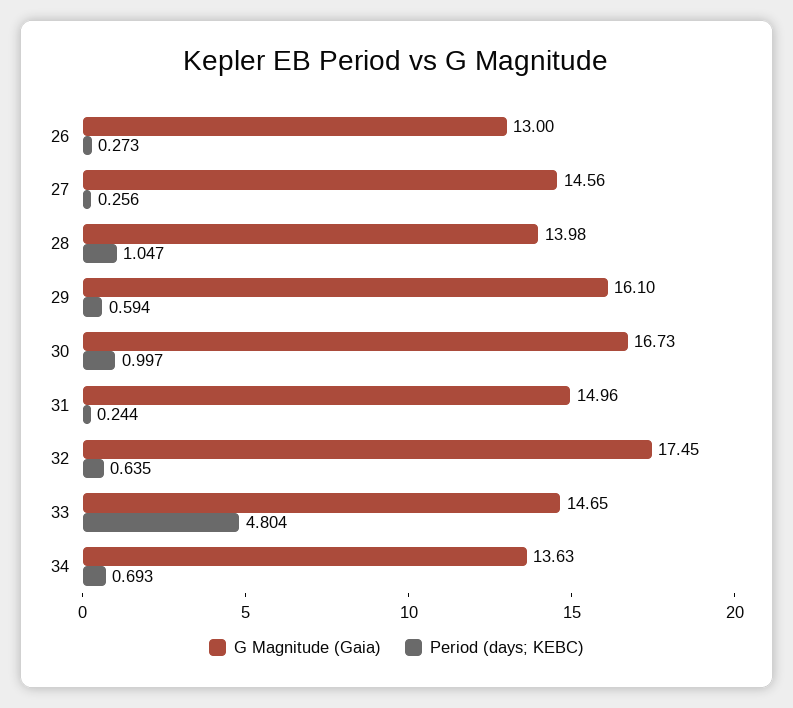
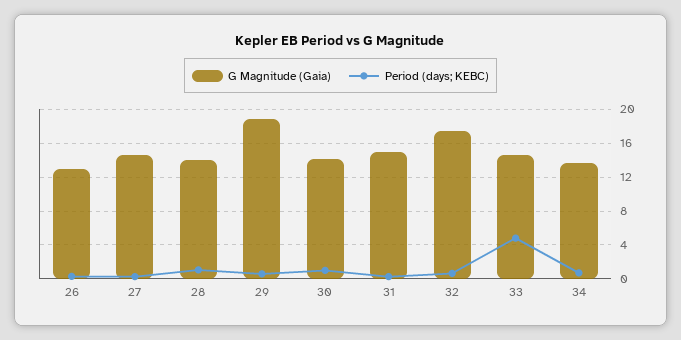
  {
    "G Magnitude (Gaia)": {
      "26": 13,
      "27": 14.56,
      "28": 13.98,
-     "29": 16.1,
+     "29": 19,
-     "30": 16.73,
+     "30": 14,
      "31": 14.96,
      "32": 17.45,
      "33": 14.65,
      "34": 13.63
    },
    "Period (days; KEBC)": {
      "26": 0.273,
      "27": 0.256,
      "28": 1.047,
      "29": 0.594,
      "30": 0.997,
      "31": 0.244,
      "32": 0.635,
      "33": 4.804,
      "34": 0.693
    }
  }

